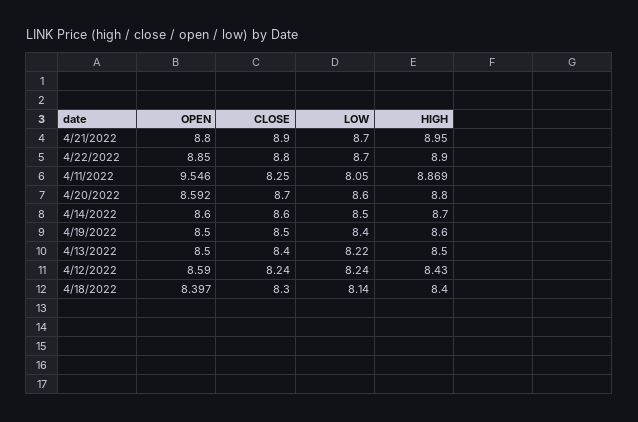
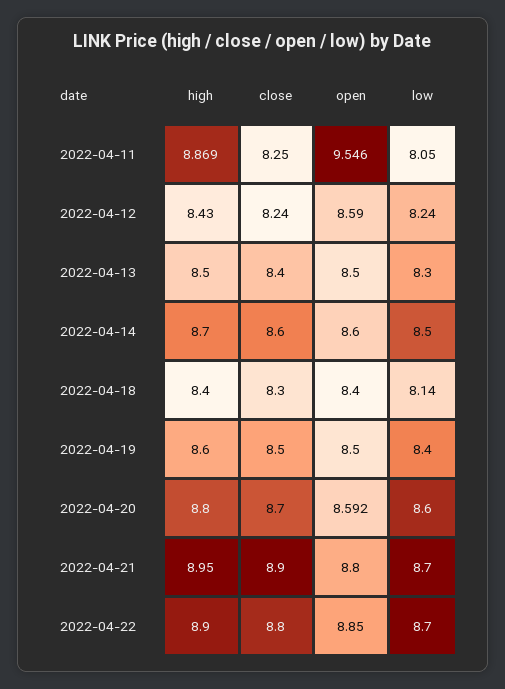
  {
    "OPEN": {
      "4/21/2022": 8.8,
      "4/22/2022": 8.85,
      "4/11/2022": 9.546,
      "4/20/2022": 8.592,
      "4/14/2022": 8.6,
      "4/19/2022": 8.5,
      "4/13/2022": 8.5,
      "4/12/2022": 8.59,
-     "4/18/2022": 8.397
+     "4/18/2022": 8.4
    },
    "CLOSE": {
      "4/21/2022": 8.9,
      "4/22/2022": 8.8,
      "4/11/2022": 8.25,
      "4/20/2022": 8.7,
      "4/14/2022": 8.6,
      "4/19/2022": 8.5,
      "4/13/2022": 8.4,
      "4/12/2022": 8.24,
      "4/18/2022": 8.3
    },
    "LOW": {
      "4/21/2022": 8.7,
      "4/22/2022": 8.7,
      "4/11/2022": 8.05,
      "4/20/2022": 8.6,
      "4/14/2022": 8.5,
      "4/19/2022": 8.4,
-     "4/13/2022": 8.22,
+     "4/13/2022": 8.3,
      "4/12/2022": 8.24,
      "4/18/2022": 8.14
    },
    "HIGH": {
      "4/21/2022": 8.95,
      "4/22/2022": 8.9,
      "4/11/2022": 8.869,
      "4/20/2022": 8.8,
      "4/14/2022": 8.7,
      "4/19/2022": 8.6,
      "4/13/2022": 8.5,
      "4/12/2022": 8.43,
      "4/18/2022": 8.4
    }
  }

